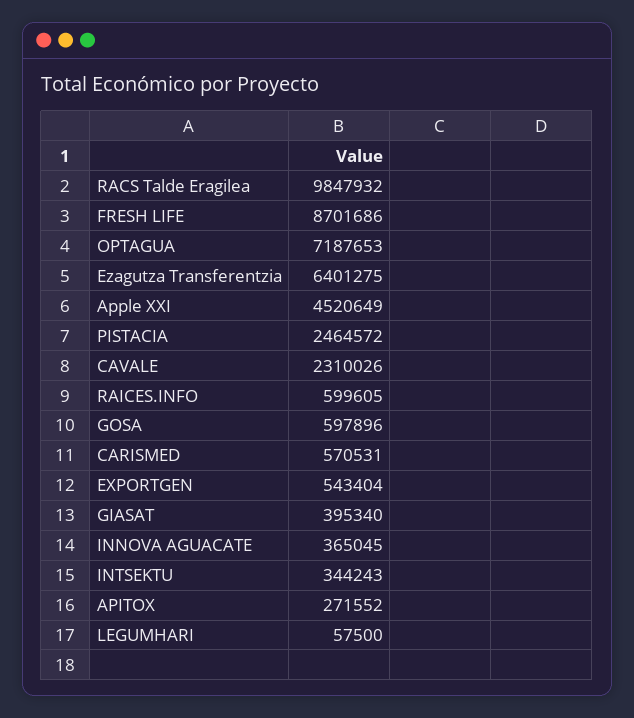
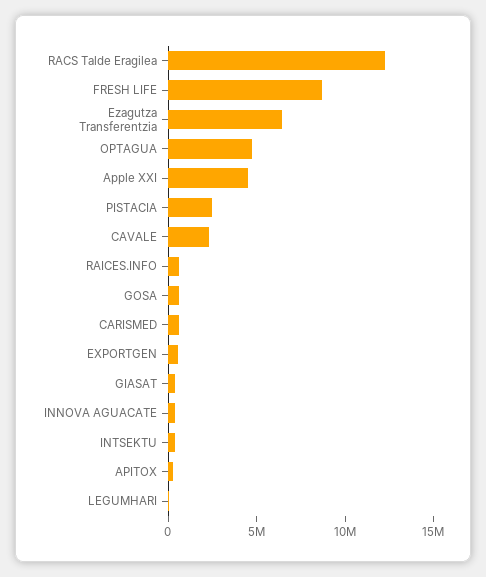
  {
-   "RACS Talde Eragilea": 9847932,
+   "RACS Talde Eragilea": 12000000,
    "FRESH LIFE": 8701686,
-   "OPTAGUA": 7187653,
+   "OPTAGUA": 5000000,
    "Ezagutza Transferentzia": 6401275,
    "Apple XXI": 4520649,
    "PISTACIA": 2464572,
    "CAVALE": 2310026,
    "RAICES.INFO": 599605,
    "GOSA": 597896,
    "CARISMED": 570531,
    "EXPORTGEN": 543404,
    "GIASAT": 395340,
    "INNOVA AGUACATE": 365045,
    "INTSEKTU": 344243,
    "APITOX": 271552,
    "LEGUMHARI": 57500
  }

